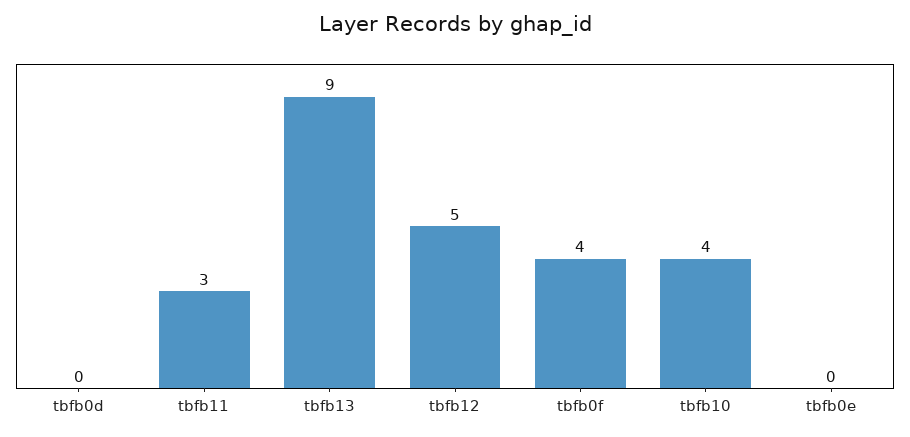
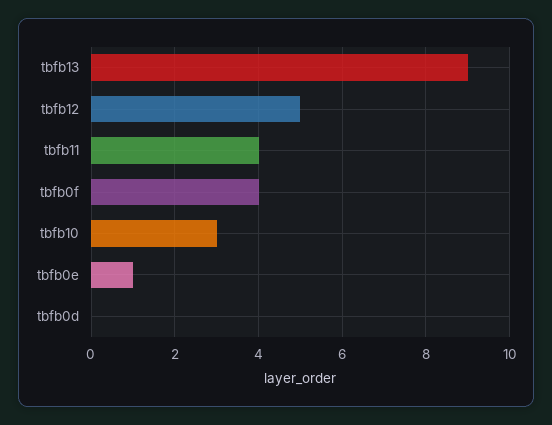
  {
    "tbfb0d": 0,
-   "tbfb11": 3,
+   "tbfb11": 4,
    "tbfb13": 9,
    "tbfb12": 5,
    "tbfb0f": 4,
-   "tbfb10": 4,
+   "tbfb10": 3,
-   "tbfb0e": 0
+   "tbfb0e": 1
  }

